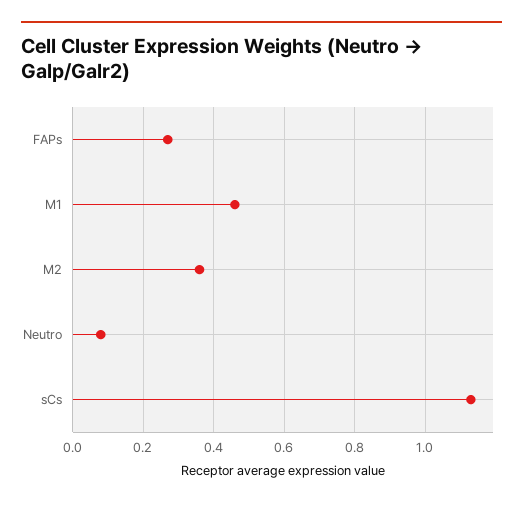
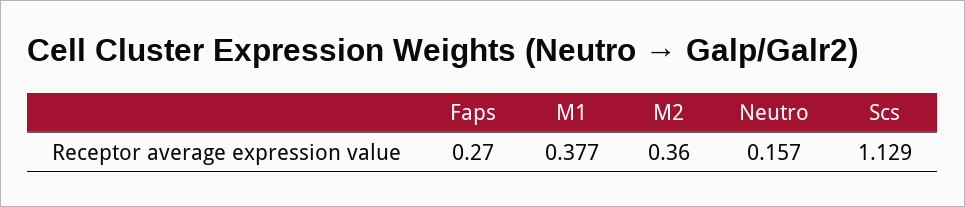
  {
    "FAPs": 0.27,
-   "M1": 0.46,
+   "M1": 0.377,
    "M2": 0.36,
-   "Neutro": 0.08,
+   "Neutro": 0.157,
    "sCs": 1.129
  }

